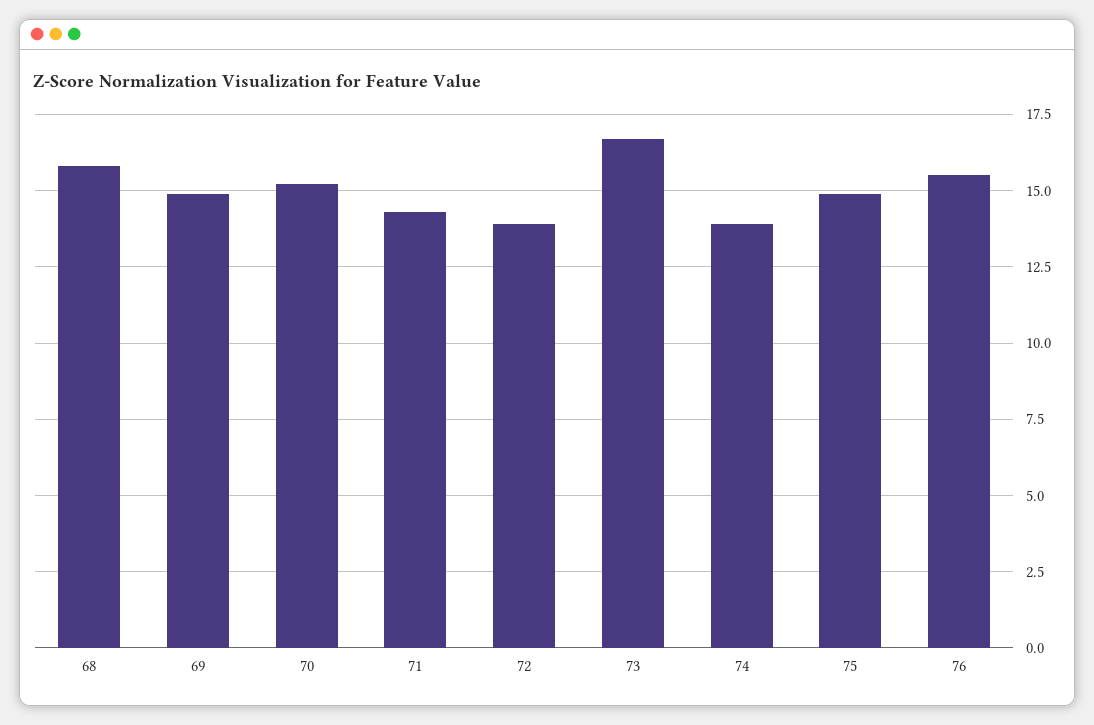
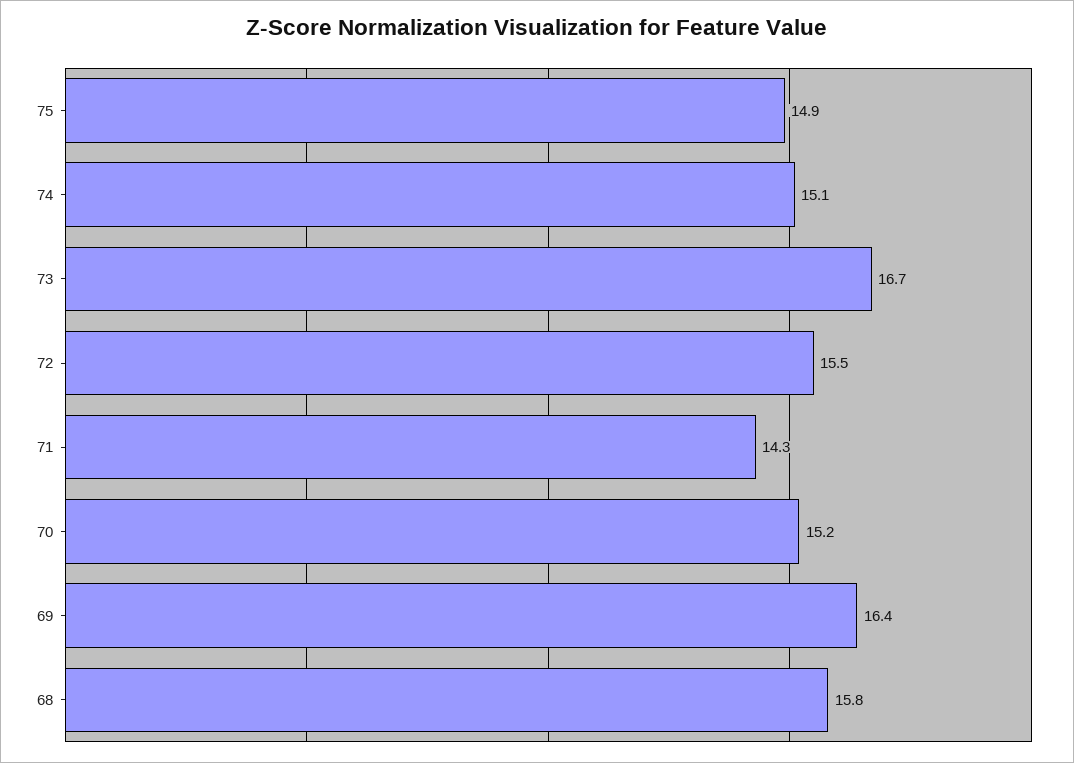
  {
    "68": 15.8,
-   "69": 15,
+   "69": 16.4,
    "70": 15.2,
    "71": 14.3,
-   "72": 14,
+   "72": 15.5,
    "73": 16.7,
-   "74": 14,
+   "74": 15.1,
-   "75": 14.9,
+   "75": 14.9
-   "76": 15.5
  }

